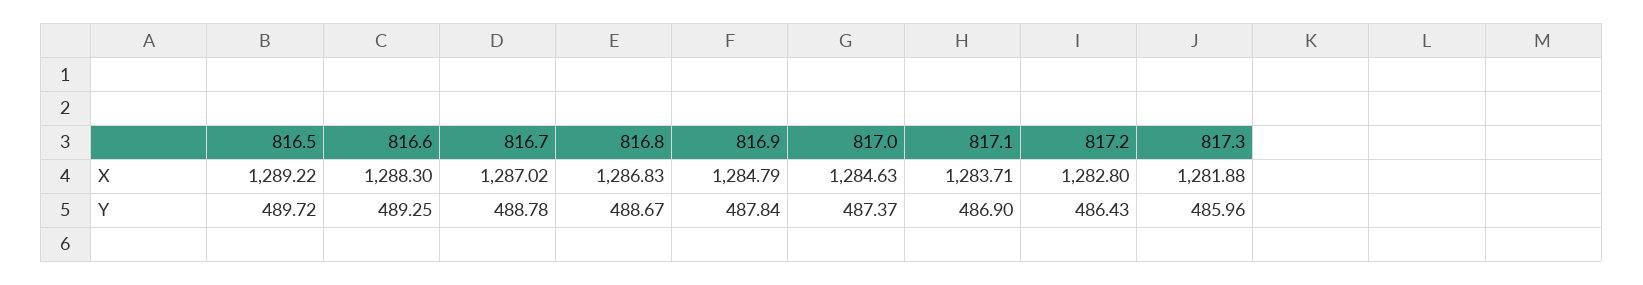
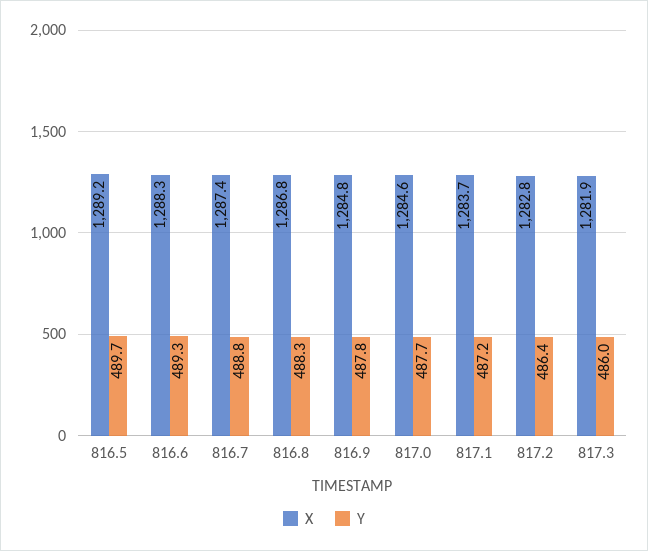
  {
    "X": {
      "816.5": 1289.22,
      "816.6": 1288.3,
-     "816.7": 1287.02,
+     "816.7": 1287.4,
      "816.8": 1286.83,
      "816.9": 1284.79,
      "817.0": 1284.63,
      "817.1": 1283.71,
      "817.2": 1282.8,
      "817.3": 1281.88
    },
    "Y": {
      "816.5": 489.72,
      "816.6": 489.25,
      "816.7": 488.78,
-     "816.8": 488.67,
+     "816.8": 488.3,
      "816.9": 487.84,
-     "817.0": 487.37,
+     "817.0": 487.7,
-     "817.1": 486.9,
+     "817.1": 487.2,
      "817.2": 486.43,
      "817.3": 485.96
    }
  }

